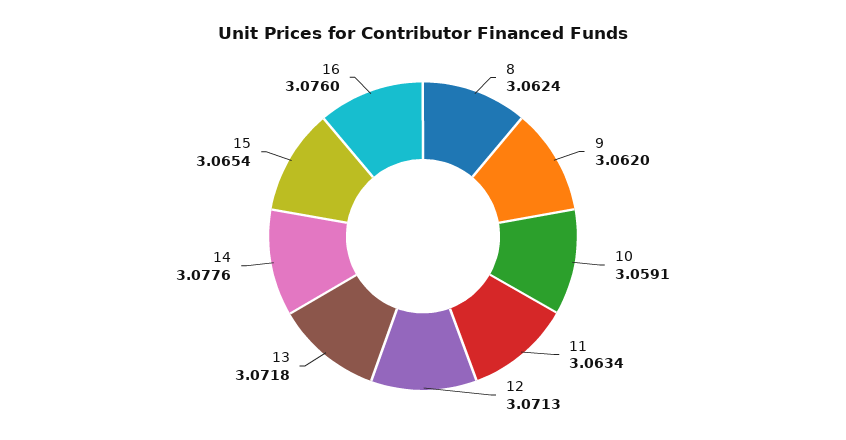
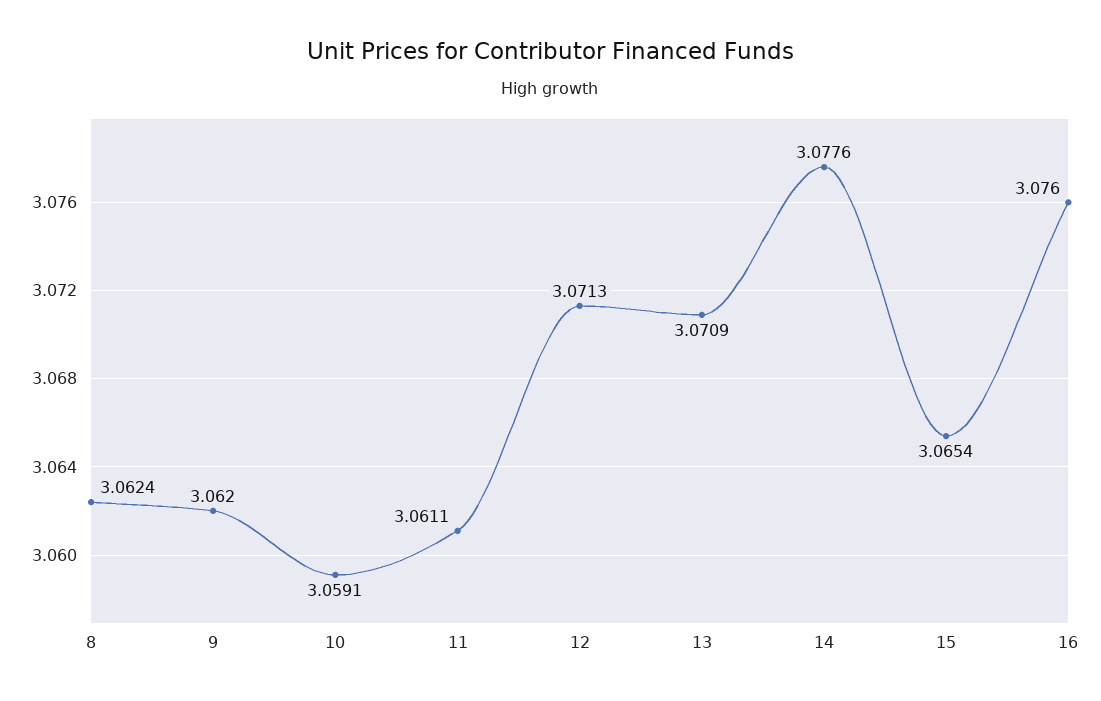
  {
    "8": 3.0624,
    "9": 3.062,
    "10": 3.0591,
-   "11": 3.0634,
+   "11": 3.0611,
    "12": 3.0713,
-   "13": 3.0718,
+   "13": 3.0709,
    "14": 3.0776,
    "15": 3.0654,
    "16": 3.076
  }

